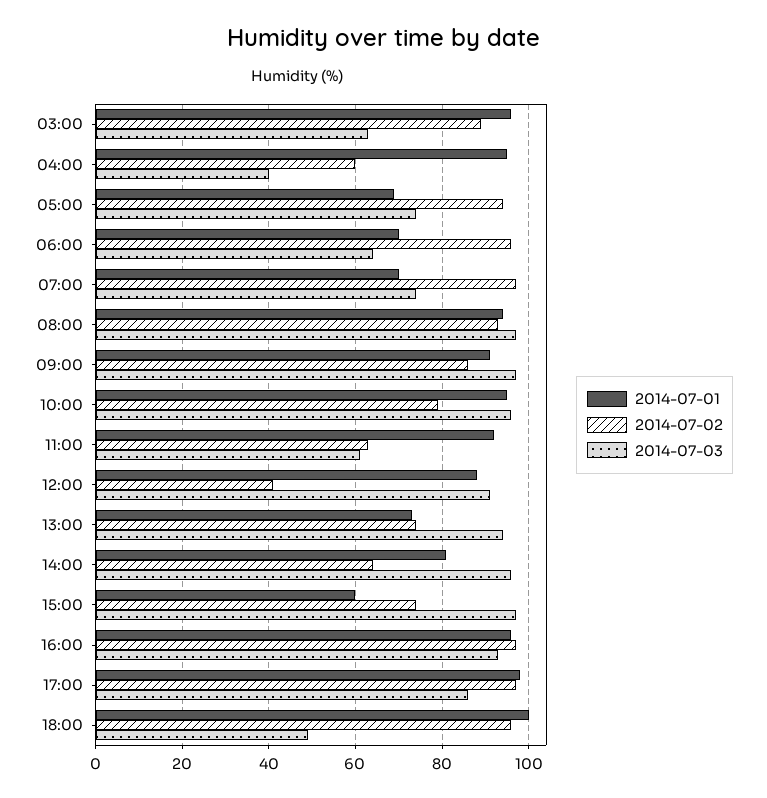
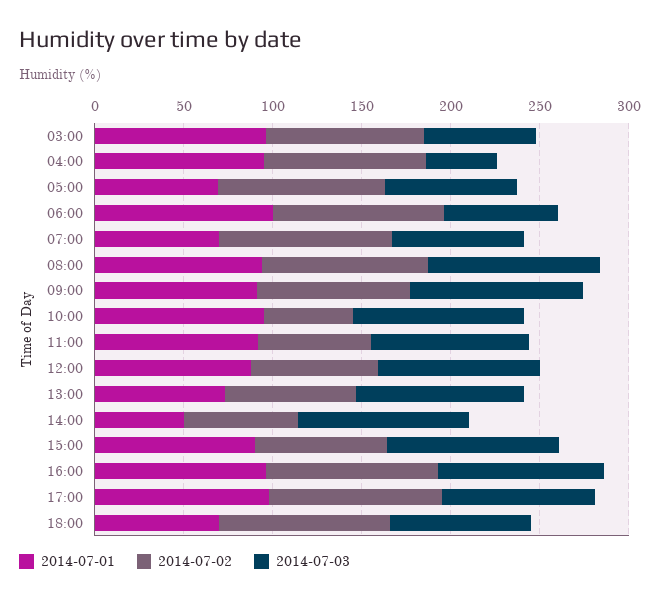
  {
    "2014-07-01": {
      "03:00": 95,
      "04:00": 95,
      "05:00": 70,
-     "06:00": 70,
+     "06:00": 100,
      "07:00": 70,
      "08:00": 95,
      "09:00": 90,
      "10:00": 95,
      "11:00": 90,
      "12:00": 90,
      "13:00": 75,
-     "14:00": 80,
+     "14:00": 50,
-     "15:00": 60,
+     "15:00": 90,
      "16:00": 95,
      "17:00": 100,
-     "18:00": 100
+     "18:00": 70
    },
    "2014-07-02": {
      "03:00": 90,
-     "04:00": 60,
+     "04:00": 90,
      "05:00": 95,
      "06:00": 95,
      "07:00": 95,
      "08:00": 95,
      "09:00": 85,
-     "10:00": 80,
+     "10:00": 50,
      "11:00": 65,
-     "12:00": 40,
+     "12:00": 70,
      "13:00": 75,
      "14:00": 65,
      "15:00": 75,
      "16:00": 95,
      "17:00": 95,
      "18:00": 95
    },
    "2014-07-03": {
      "03:00": 65,
      "04:00": 40,
      "05:00": 75,
      "06:00": 65,
      "07:00": 75,
      "08:00": 95,
      "09:00": 95,
      "10:00": 95,
-     "11:00": 60,
+     "11:00": 90,
      "12:00": 90,
      "13:00": 95,
      "14:00": 95,
      "15:00": 95,
      "16:00": 95,
      "17:00": 85,
-     "18:00": 50
+     "18:00": 80
    }
  }

